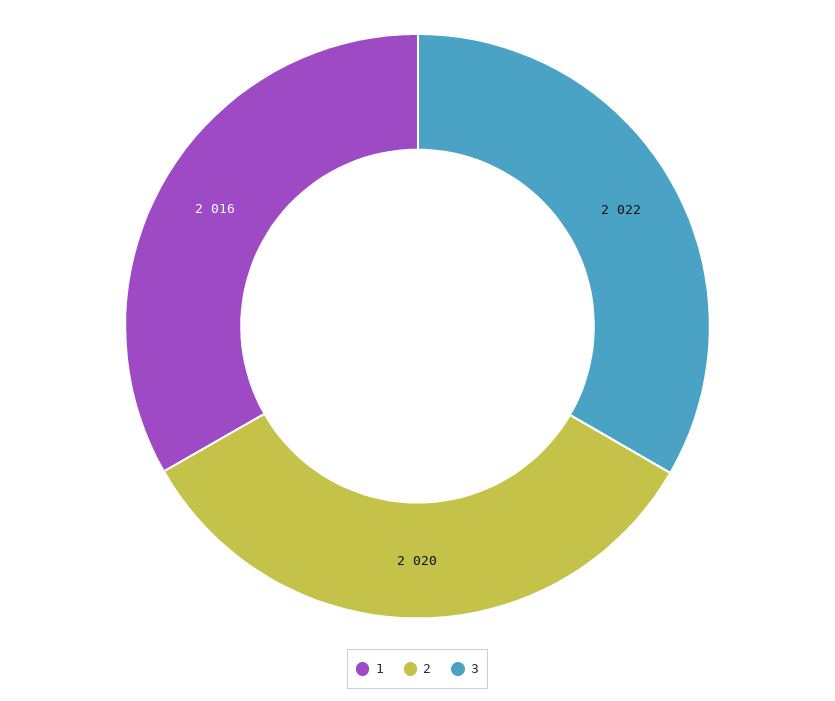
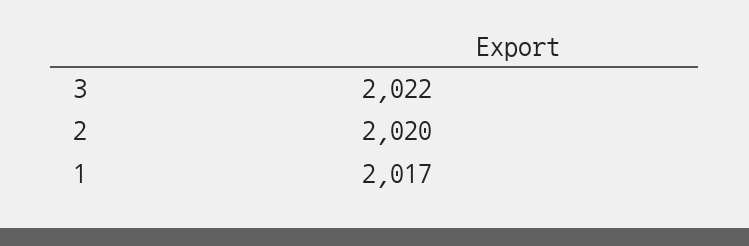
  {
-   "1": 2016,
+   "1": 2017,
    "2": 2020,
    "3": 2022
  }

